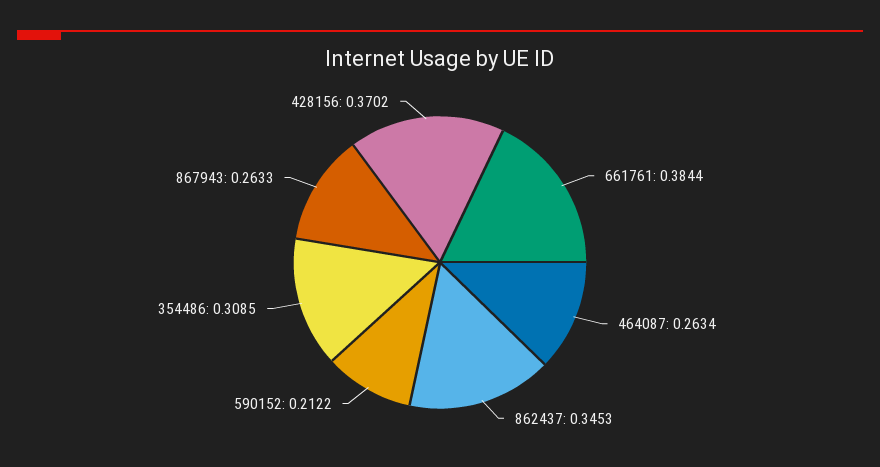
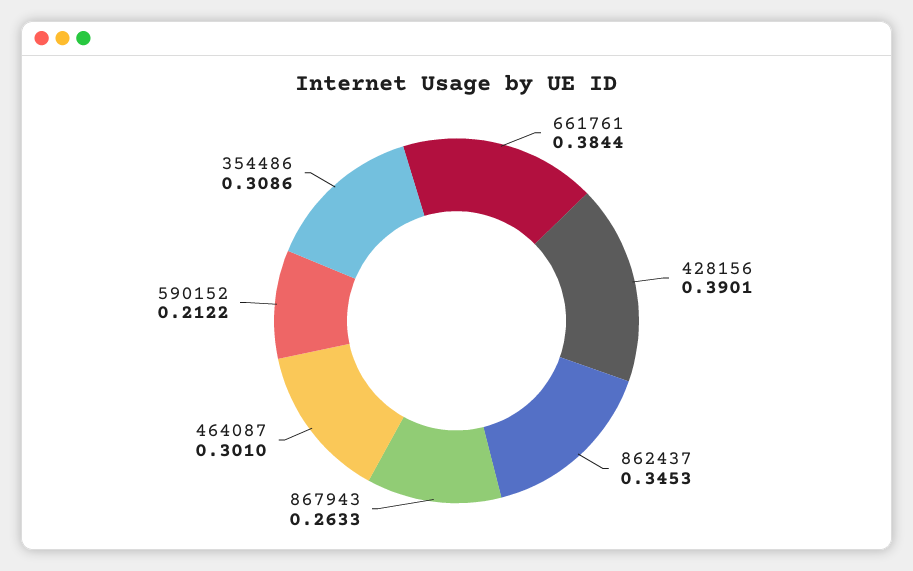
  {
    "661761": 0.3844,
-   "464087": 0.2634,
+   "464087": 0.301,
    "862437": 0.3453,
    "590152": 0.2122,
-   "354486": 0.3085,
+   "354486": 0.3086,
    "867943": 0.2633,
-   "428156": 0.3702
+   "428156": 0.3901
  }

